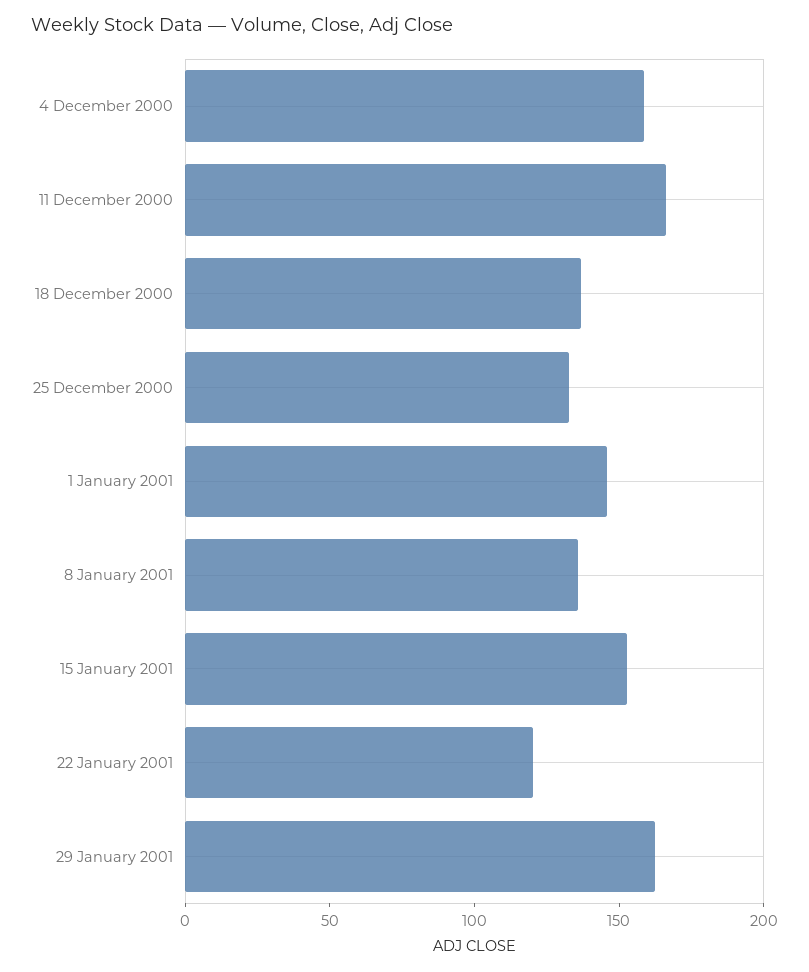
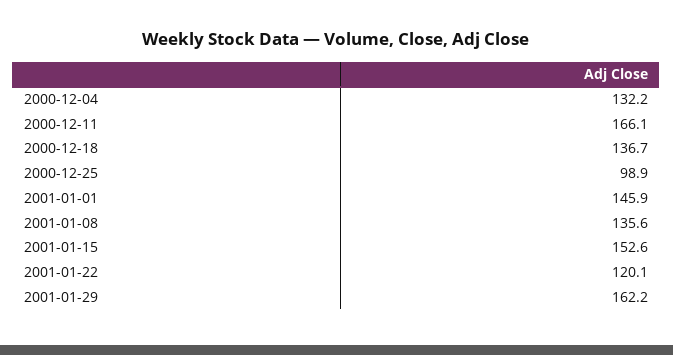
  {
-   "4 December 2000": 160,
+   "4 December 2000": 132.2,
    "11 December 2000": 166.1,
    "18 December 2000": 136.7,
-   "25 December 2000": 130,
+   "25 December 2000": 98.9,
    "1 January 2001": 145.9,
    "8 January 2001": 135.6,
    "15 January 2001": 152.6,
    "22 January 2001": 120.1,
    "29 January 2001": 162.2
  }

